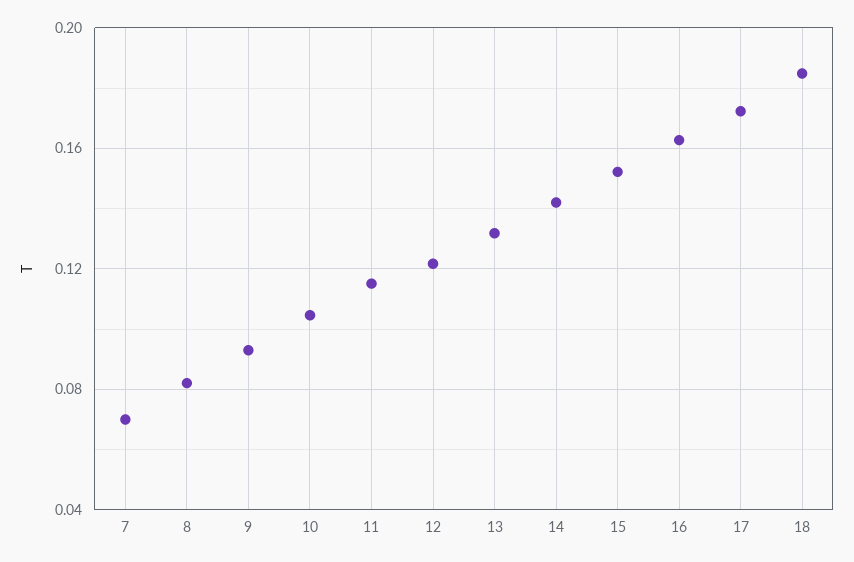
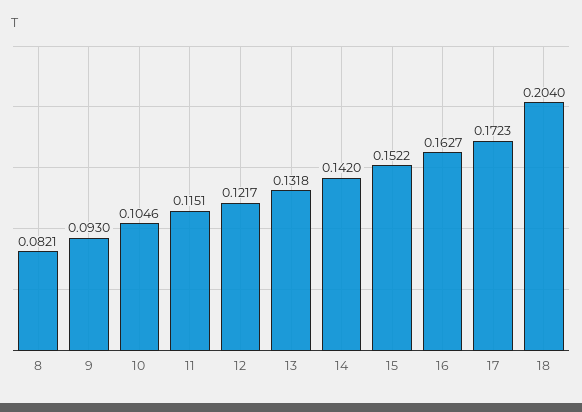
  {
-   "7": 0.07,
    "8": 0.0821,
    "9": 0.093,
    "10": 0.1046,
    "11": 0.1151,
    "12": 0.1217,
    "13": 0.1318,
    "14": 0.142,
    "15": 0.1522,
    "16": 0.1627,
    "17": 0.1723,
-   "18": 0.185
+   "18": 0.204
  }

